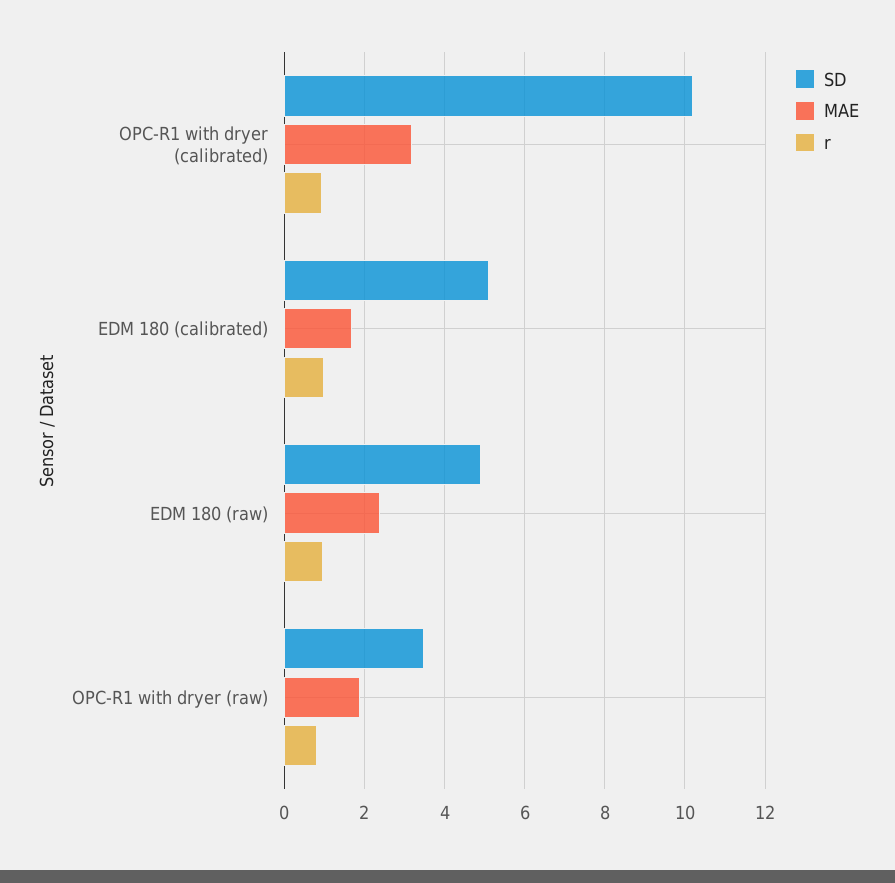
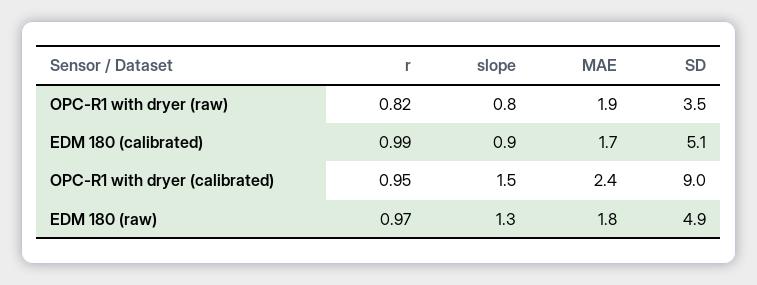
  {
    "SD": {
-     "OPC-R1 with dryer (calibrated)": 10.2,
+     "OPC-R1 with dryer (calibrated)": 9,
      "EDM 180 (calibrated)": 5.1,
      "EDM 180 (raw)": 4.9,
      "OPC-R1 with dryer (raw)": 3.5
    },
    "MAE": {
-     "OPC-R1 with dryer (calibrated)": 3.2,
+     "OPC-R1 with dryer (calibrated)": 2.4,
      "EDM 180 (calibrated)": 1.7,
-     "EDM 180 (raw)": 2.4,
+     "EDM 180 (raw)": 1.8,
      "OPC-R1 with dryer (raw)": 1.9
    },
    "r": {
      "OPC-R1 with dryer (calibrated)": 0.95,
      "EDM 180 (calibrated)": 0.99,
      "EDM 180 (raw)": 0.97,
      "OPC-R1 with dryer (raw)": 0.82
-   }
+   },
+   "slope": {
+     "OPC-R1 with dryer (raw)": 0.8,
+     "EDM 180 (calibrated)": 0.9,
+     "OPC-R1 with dryer (calibrated)": 1.5,
+     "EDM 180 (raw)": 1.3
+   }
  }

